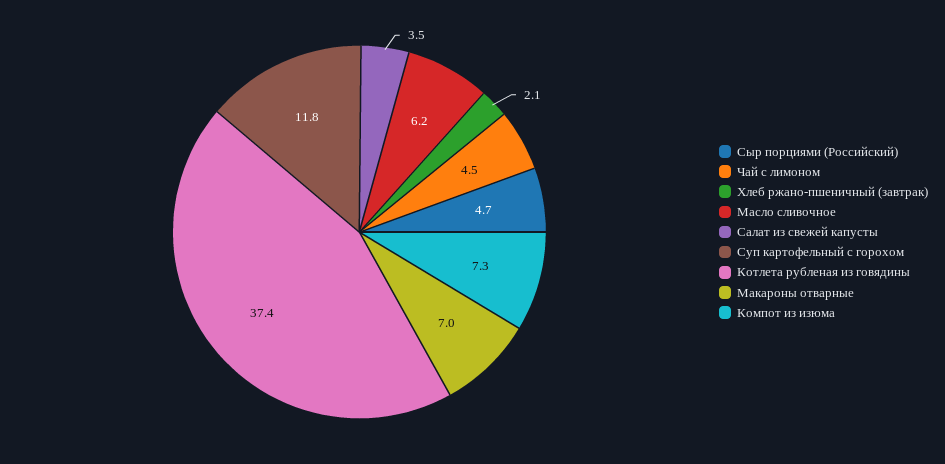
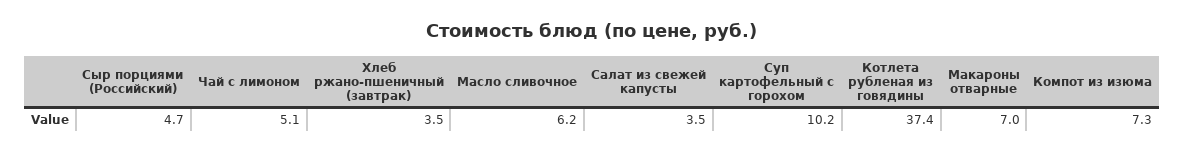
  {
    "Сыр порциями (Российский)": 4.7,
-   "Чай с лимоном": 4.5,
+   "Чай с лимоном": 5.1,
-   "Хлеб ржано-пшеничный (завтрак)": 2.1,
+   "Хлеб ржано-пшеничный (завтрак)": 3.5,
    "Масло сливочное": 6.2,
    "Салат из свежей капусты": 3.5,
-   "Суп картофельный с горохом": 11.8,
+   "Суп картофельный с горохом": 10.2,
    "Котлета рубленая из говядины": 37.4,
    "Макароны отварные": 7,
    "Компот из изюма": 7.3
  }

